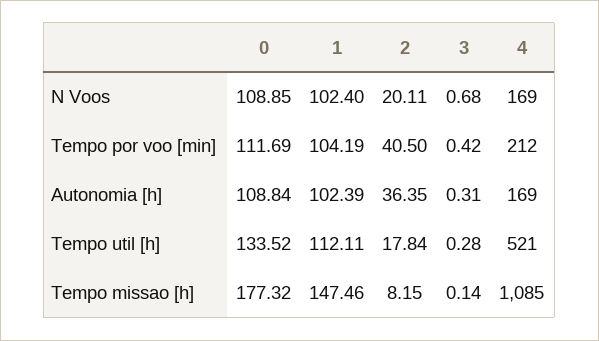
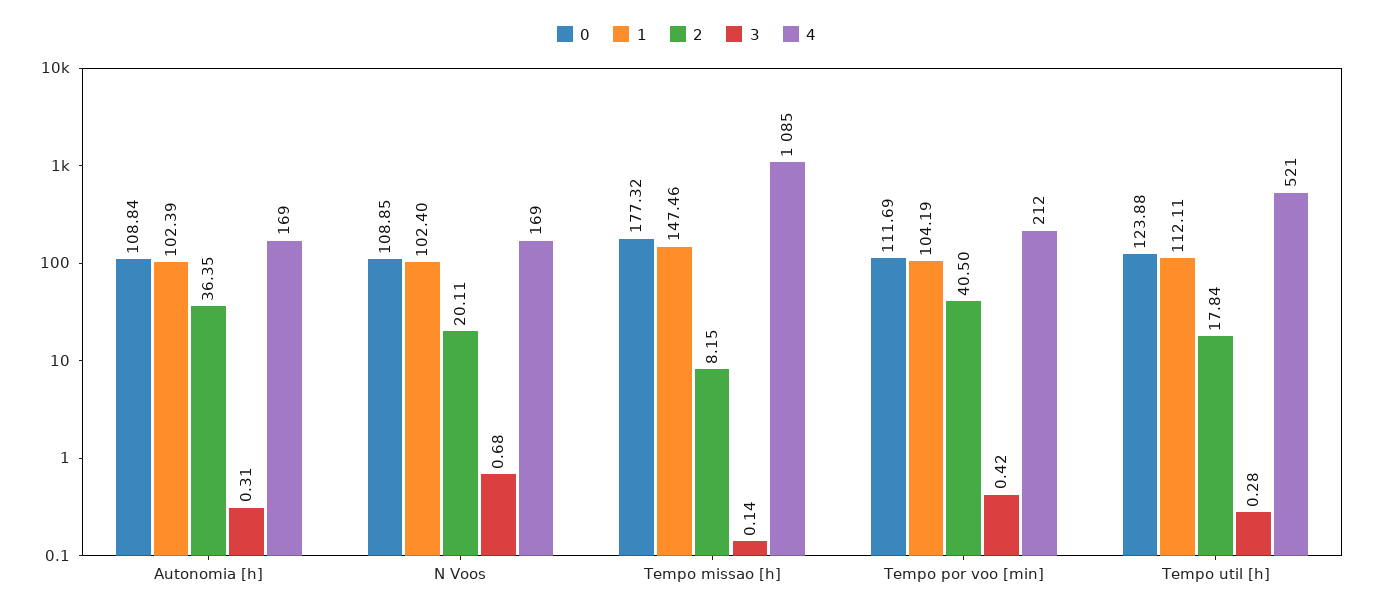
  {
    "0": {
      "N Voos": 108.85,
      "Tempo por voo [min]": 111.69,
      "Autonomia [h]": 108.84,
-     "Tempo util [h]": 133.52,
+     "Tempo util [h]": 123.88,
      "Tempo missao [h]": 177.32
    },
    "1": {
      "N Voos": 102.4,
      "Tempo por voo [min]": 104.19,
      "Autonomia [h]": 102.39,
      "Tempo util [h]": 112.11,
      "Tempo missao [h]": 147.46
    },
    "2": {
      "N Voos": 20.11,
      "Tempo por voo [min]": 40.5,
      "Autonomia [h]": 36.35,
      "Tempo util [h]": 17.84,
      "Tempo missao [h]": 8.15
    },
    "3": {
      "N Voos": 0.68,
      "Tempo por voo [min]": 0.42,
      "Autonomia [h]": 0.31,
      "Tempo util [h]": 0.28,
      "Tempo missao [h]": 0.14
    },
    "4": {
      "N Voos": 169,
      "Tempo por voo [min]": 212,
      "Autonomia [h]": 169,
      "Tempo util [h]": 521,
      "Tempo missao [h]": 1085
    }
  }

